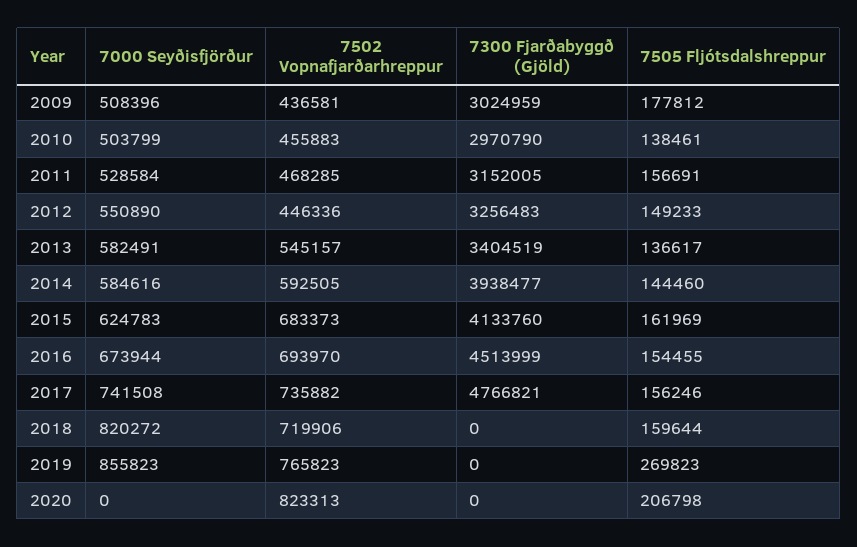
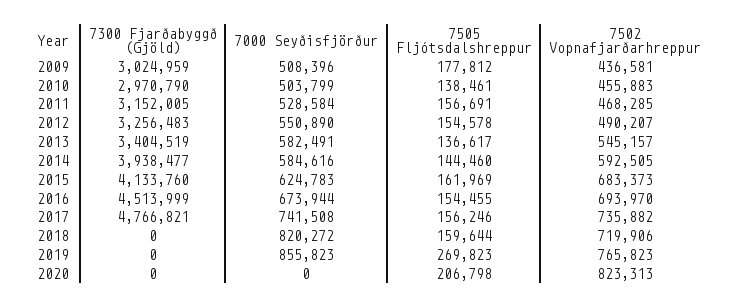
  {
    "7000 Seyðisfjörður": {
      "2009": 508396,
      "2010": 503799,
      "2011": 528584,
      "2012": 550890,
      "2013": 582491,
      "2014": 584616,
      "2015": 624783,
      "2016": 673944,
      "2017": 741508,
      "2018": 820272,
      "2019": 855823,
      "2020": 0
    },
    "7502 Vopnafjarðarhreppur": {
      "2009": 436581,
      "2010": 455883,
      "2011": 468285,
-     "2012": 446336,
+     "2012": 490207,
      "2013": 545157,
      "2014": 592505,
      "2015": 683373,
      "2016": 693970,
      "2017": 735882,
      "2018": 719906,
      "2019": 765823,
      "2020": 823313
    },
    "7300 Fjarðabyggð (Gjöld)": {
      "2009": 3024959,
      "2010": 2970790,
      "2011": 3152005,
      "2012": 3256483,
      "2013": 3404519,
      "2014": 3938477,
      "2015": 4133760,
      "2016": 4513999,
      "2017": 4766821,
      "2018": 0,
      "2019": 0,
      "2020": 0
    },
    "7505 Fljótsdalshreppur": {
      "2009": 177812,
      "2010": 138461,
      "2011": 156691,
-     "2012": 149233,
+     "2012": 154578,
      "2013": 136617,
      "2014": 144460,
      "2015": 161969,
      "2016": 154455,
      "2017": 156246,
      "2018": 159644,
      "2019": 269823,
      "2020": 206798
    }
  }

